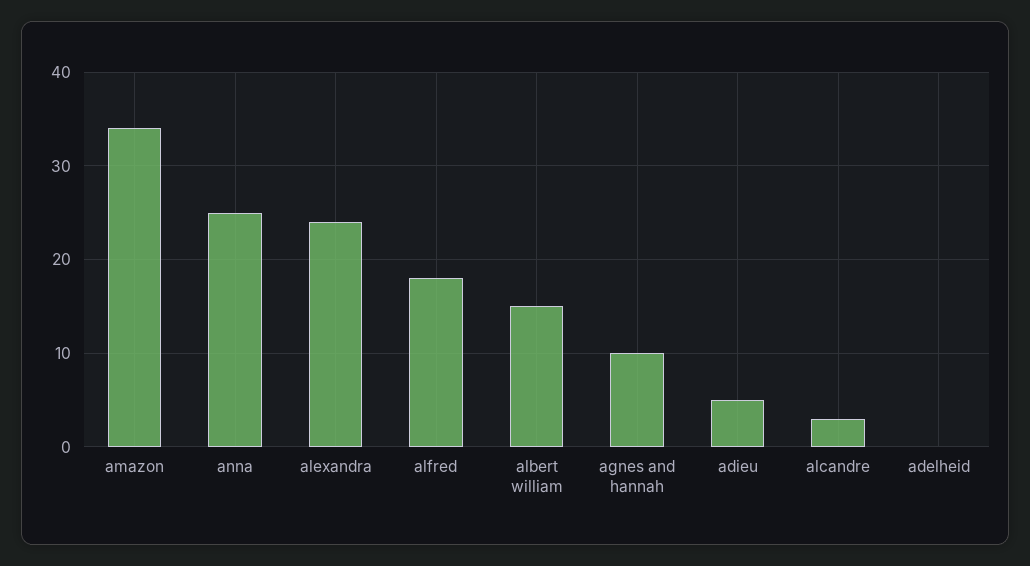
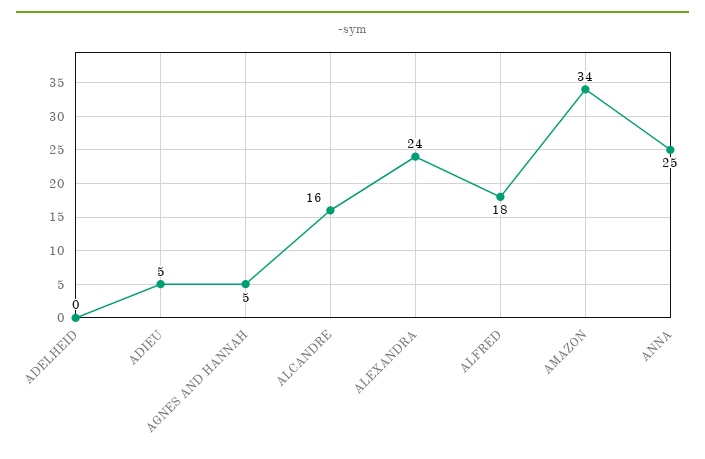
  {
    "amazon": 34,
    "anna": 25,
    "alexandra": 24,
    "alfred": 18,
-   "albert william": 15,
-   "agnes and hannah": 10,
+   "agnes and hannah": 5,
    "adieu": 5,
-   "alcandre": 3,
+   "alcandre": 16,
    "adelheid": 0
  }

